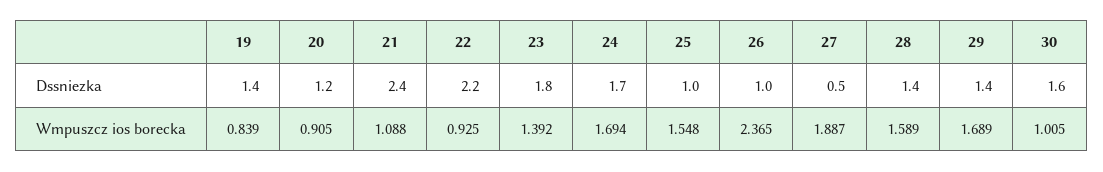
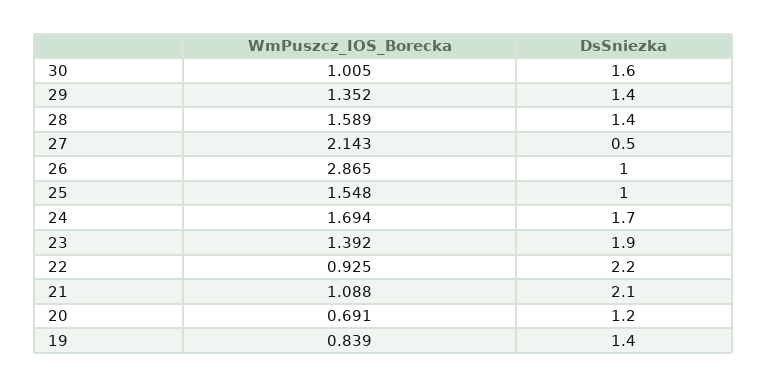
  {
    "19": {
      "Dssniezka": 1.4,
      "Wmpuszcz ios borecka": 0.839
    },
    "20": {
      "Dssniezka": 1.2,
-     "Wmpuszcz ios borecka": 0.905
+     "Wmpuszcz ios borecka": 0.691
    },
    "21": {
-     "Dssniezka": 2.4,
+     "Dssniezka": 2.1,
      "Wmpuszcz ios borecka": 1.088
    },
    "22": {
      "Dssniezka": 2.2,
      "Wmpuszcz ios borecka": 0.925
    },
    "23": {
-     "Dssniezka": 1.8,
+     "Dssniezka": 1.9,
      "Wmpuszcz ios borecka": 1.392
    },
    "24": {
      "Dssniezka": 1.7,
      "Wmpuszcz ios borecka": 1.694
    },
    "25": {
      "Dssniezka": 1,
      "Wmpuszcz ios borecka": 1.548
    },
    "26": {
      "Dssniezka": 1,
-     "Wmpuszcz ios borecka": 2.365
+     "Wmpuszcz ios borecka": 2.865
    },
    "27": {
      "Dssniezka": 0.5,
-     "Wmpuszcz ios borecka": 1.887
+     "Wmpuszcz ios borecka": 2.143
    },
    "28": {
      "Dssniezka": 1.4,
      "Wmpuszcz ios borecka": 1.589
    },
    "29": {
      "Dssniezka": 1.4,
-     "Wmpuszcz ios borecka": 1.689
+     "Wmpuszcz ios borecka": 1.352
    },
    "30": {
      "Dssniezka": 1.6,
      "Wmpuszcz ios borecka": 1.005
    }
  }

